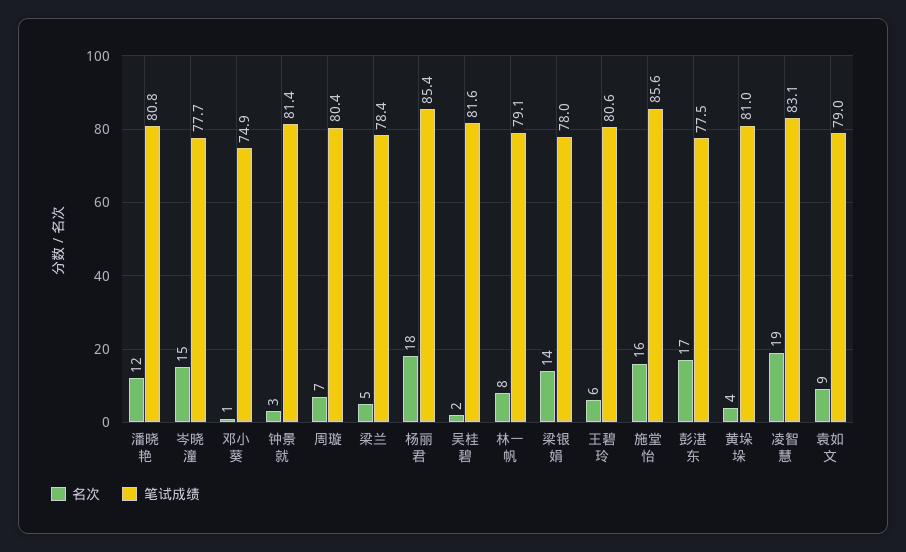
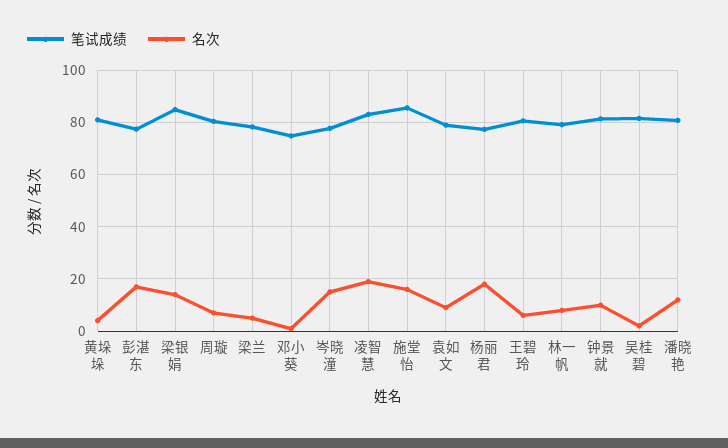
  {
    "名次": {
      "潘晓艳": 12,
      "岑晓潼": 15,
      "邓小葵": 1,
-     "钟景就": 3,
+     "钟景就": 10,
      "周璇": 7,
      "梁兰": 5,
      "杨丽君": 18,
      "吴桂碧": 2,
      "林一帆": 8,
      "梁银娟": 14,
      "王碧玲": 6,
      "施堂怡": 16,
      "彭湛东": 17,
      "黄垛垛": 4,
      "凌智慧": 19,
      "袁如文": 9
    },
    "笔试成绩": {
      "潘晓艳": 80.8,
      "岑晓潼": 77.7,
      "邓小葵": 74.9,
      "钟景就": 81.4,
      "周璇": 80.4,
      "梁兰": 78.4,
-     "杨丽君": 85.4,
+     "杨丽君": 77.5,
      "吴桂碧": 81.6,
      "林一帆": 79.1,
-     "梁银娟": 78,
+     "梁银娟": 85,
      "王碧玲": 80.6,
      "施堂怡": 85.6,
      "彭湛东": 77.5,
      "黄垛垛": 81,
      "凌智慧": 83.1,
      "袁如文": 79
    }
  }

